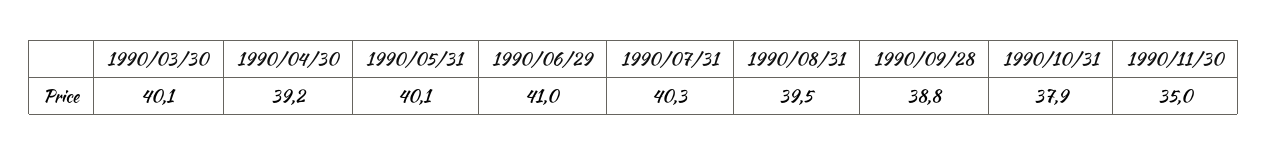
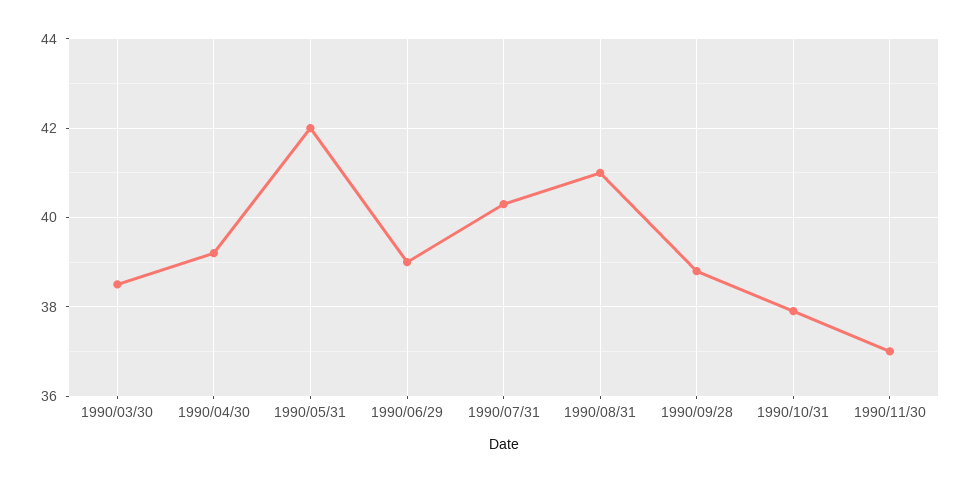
  {
-   "1990/03/30": 40.1,
+   "1990/03/30": 38.5,
    "1990/04/30": 39.2,
-   "1990/05/31": 40.1,
+   "1990/05/31": 42,
-   "1990/06/29": 41,
+   "1990/06/29": 39,
    "1990/07/31": 40.3,
-   "1990/08/31": 39.5,
+   "1990/08/31": 41,
    "1990/09/28": 38.8,
    "1990/10/31": 37.9,
-   "1990/11/30": 35
+   "1990/11/30": 37
  }

